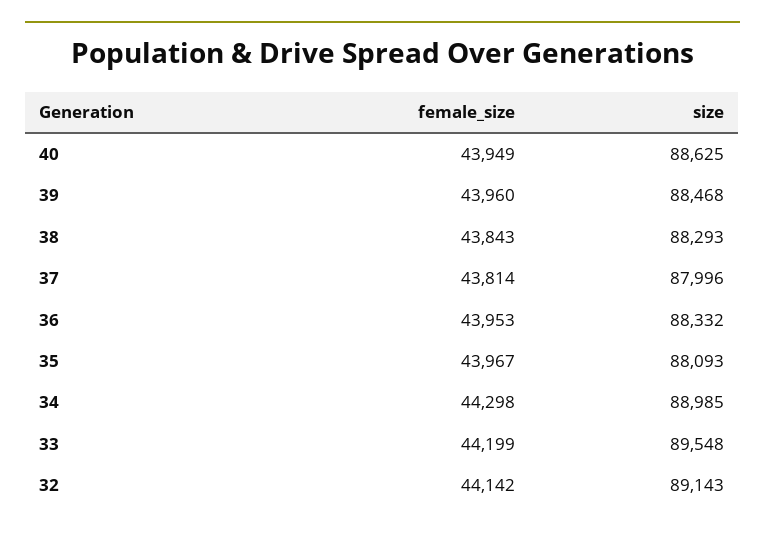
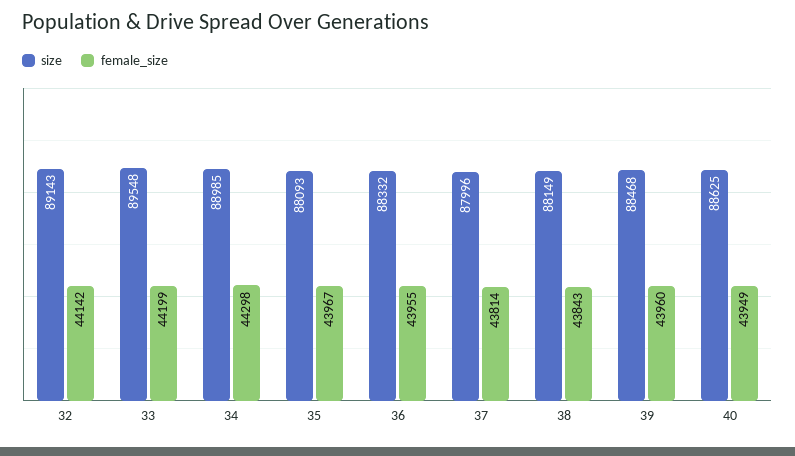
  {
    "female_size": {
      "40": 43949,
      "39": 43960,
      "38": 43843,
      "37": 43814,
-     "36": 43953,
+     "36": 43955,
      "35": 43967,
      "34": 44298,
      "33": 44199,
      "32": 44142
    },
    "size": {
      "40": 88625,
      "39": 88468,
-     "38": 88293,
+     "38": 88149,
      "37": 87996,
      "36": 88332,
      "35": 88093,
      "34": 88985,
      "33": 89548,
      "32": 89143
    }
  }

